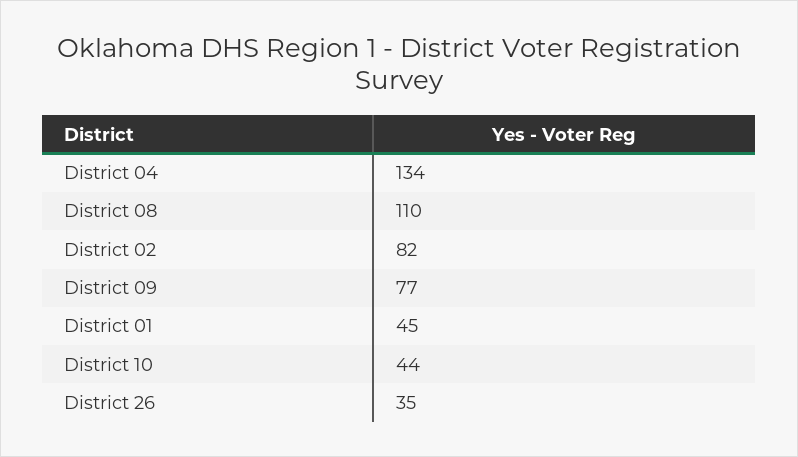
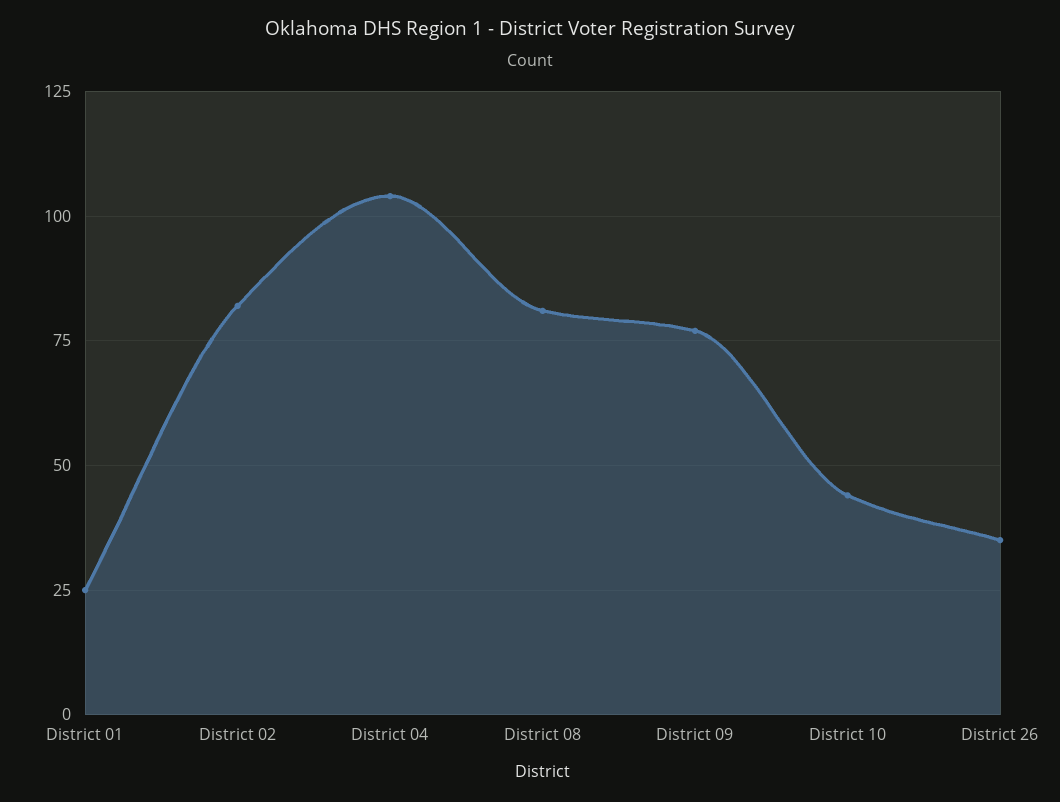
  {
-   "District 04": 134,
+   "District 04": 105,
-   "District 08": 110,
+   "District 08": 80,
    "District 02": 82,
    "District 09": 77,
-   "District 01": 45,
+   "District 01": 25,
    "District 10": 44,
    "District 26": 35
  }

